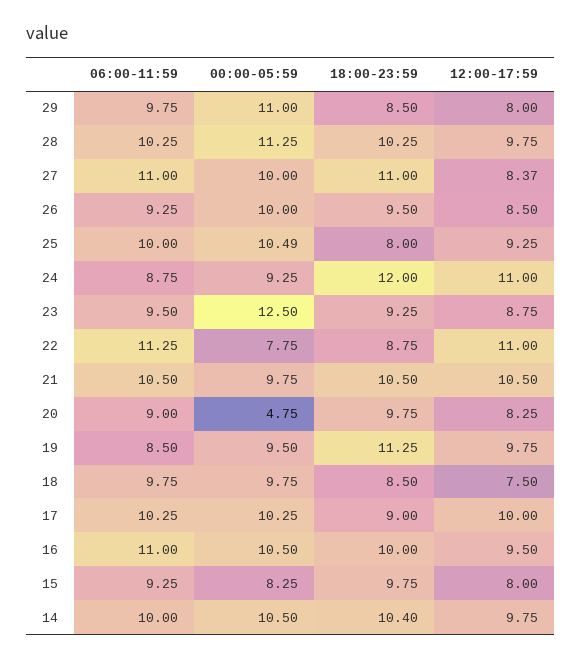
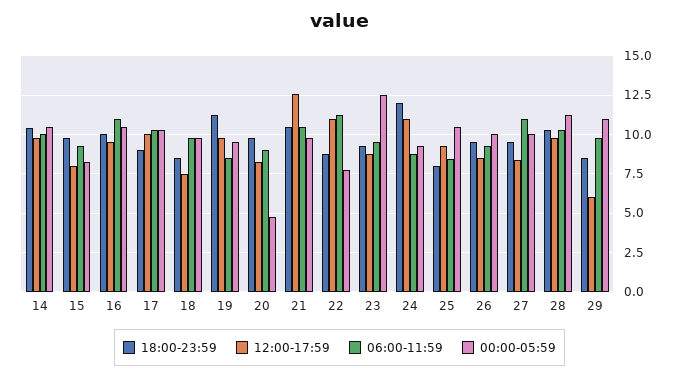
  {
    "06:00-11:59": {
      "29": 9.75,
      "28": 10.25,
      "27": 11,
      "26": 9.25,
-     "25": 10,
+     "25": 8.5,
      "24": 8.75,
      "23": 9.5,
      "22": 11.25,
      "21": 10.5,
      "20": 9,
      "19": 8.5,
      "18": 9.75,
      "17": 10.25,
      "16": 11,
      "15": 9.25,
      "14": 10
    },
    "00:00-05:59": {
      "29": 11,
      "28": 11.25,
      "27": 10,
      "26": 10,
      "25": 10.49,
      "24": 9.25,
      "23": 12.5,
      "22": 7.75,
      "21": 9.75,
      "20": 4.75,
      "19": 9.5,
      "18": 9.75,
      "17": 10.25,
      "16": 10.5,
      "15": 8.25,
      "14": 10.5
    },
    "18:00-23:59": {
      "29": 8.5,
      "28": 10.25,
-     "27": 11,
+     "27": 9.5,
      "26": 9.5,
      "25": 8,
      "24": 12,
      "23": 9.25,
      "22": 8.75,
      "21": 10.5,
      "20": 9.75,
      "19": 11.25,
      "18": 8.5,
      "17": 9,
      "16": 10,
      "15": 9.75,
      "14": 10.4
    },
    "12:00-17:59": {
-     "29": 8,
+     "29": 6,
      "28": 9.75,
      "27": 8.37,
      "26": 8.5,
      "25": 9.25,
      "24": 11,
      "23": 8.75,
      "22": 11,
-     "21": 10.5,
+     "21": 12.5,
      "20": 8.25,
      "19": 9.75,
      "18": 7.5,
      "17": 10,
      "16": 9.5,
      "15": 8,
      "14": 9.75
    }
  }

